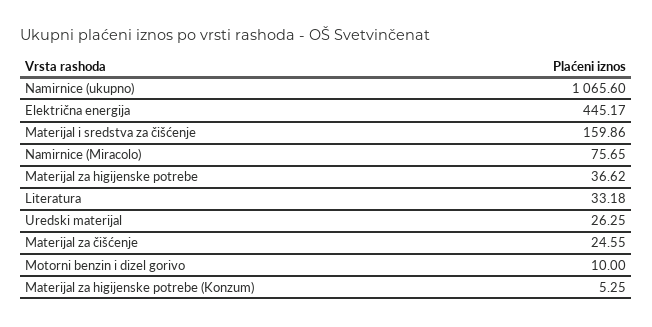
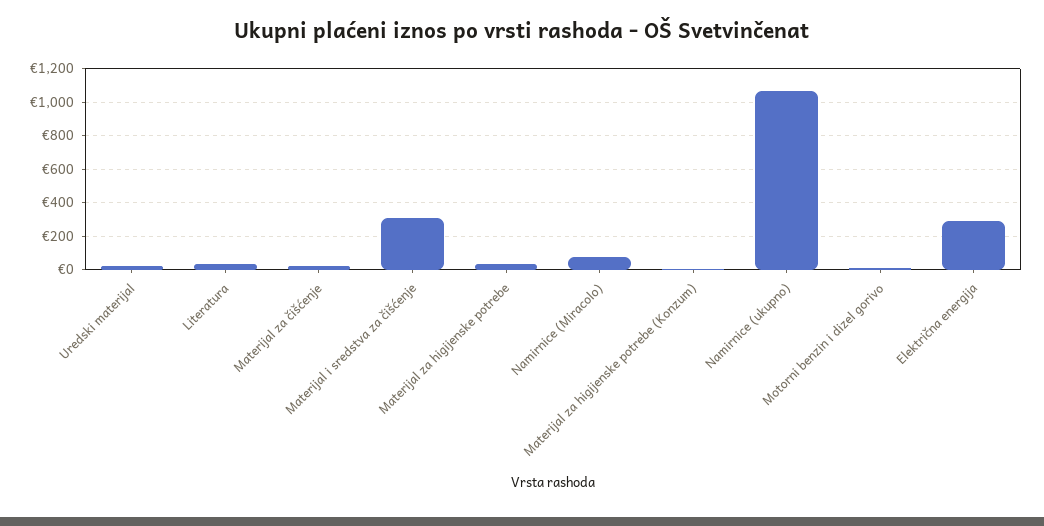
  {
    "Namirnice (ukupno)": 1065.6,
-   "Električna energija": 445.17,
+   "Električna energija": 300,
-   "Materijal i sredstva za čišćenje": 159.86,
+   "Materijal i sredstva za čišćenje": 300,
    "Namirnice (Miracolo)": 75.65,
    "Materijal za higijenske potrebe": 36.62,
    "Literatura": 33.18,
    "Uredski materijal": 26.25,
    "Materijal za čišćenje": 24.55,
    "Motorni benzin i dizel gorivo": 10,
    "Materijal za higijenske potrebe (Konzum)": 5.25
  }

